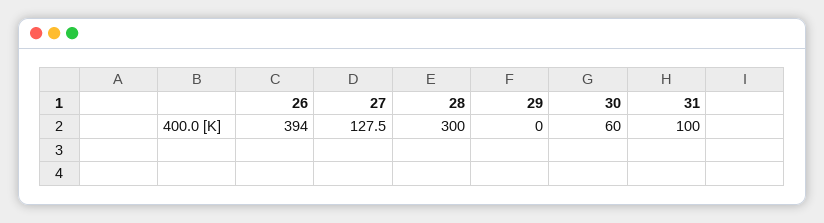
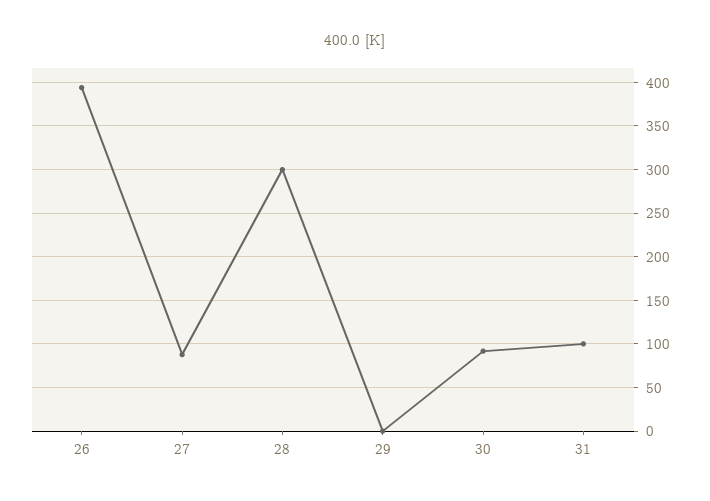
  {
    "26": 394,
-   "27": 127.5,
+   "27": 90,
    "28": 300,
    "29": 0,
-   "30": 60,
+   "30": 90,
    "31": 100
  }

